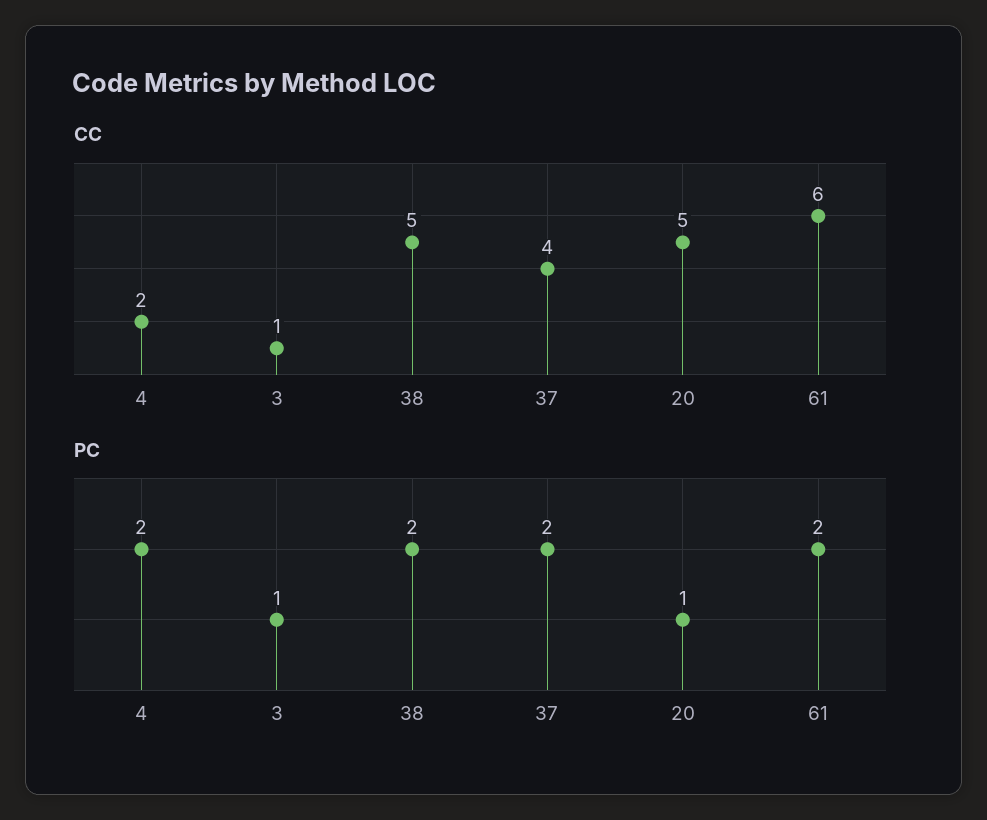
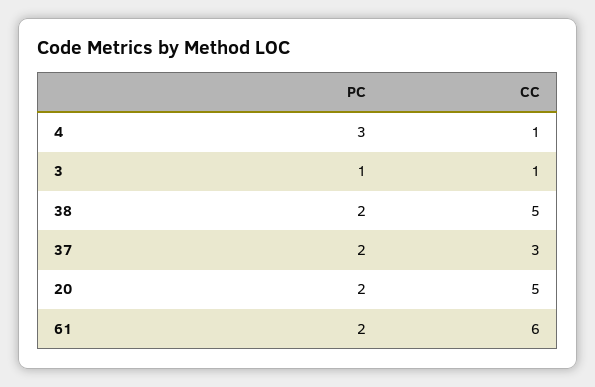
  {
    "CC": {
-     "4": 2,
+     "4": 1,
      "3": 1,
      "38": 5,
-     "37": 4,
+     "37": 3,
      "20": 5,
      "61": 6
    },
    "PC": {
-     "4": 2,
+     "4": 3,
      "3": 1,
      "38": 2,
      "37": 2,
-     "20": 1,
+     "20": 2,
      "61": 2
    }
  }

